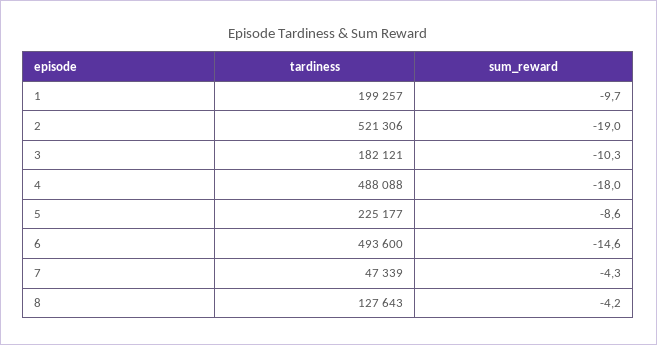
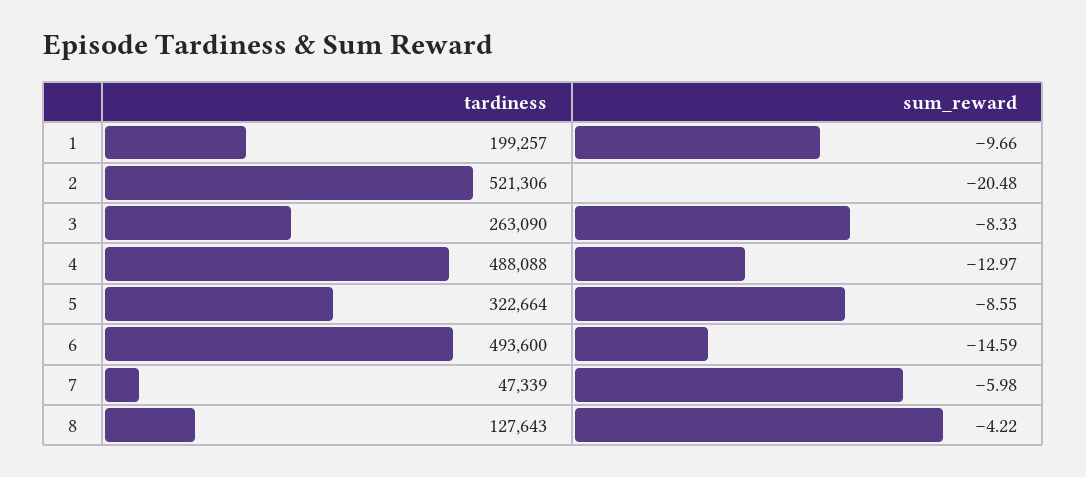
  {
    "tardiness": {
      "1": 199257,
      "2": 521306,
-     "3": 182121,
+     "3": 263090,
      "4": 488088,
-     "5": 225177,
+     "5": 322664,
      "6": 493600,
      "7": 47339,
      "8": 127643
    },
    "sum_reward": {
      "1": -9.66,
-     "2": -19,
+     "2": -20.48,
-     "3": -10.3,
+     "3": -8.33,
-     "4": -18,
+     "4": -12.97,
      "5": -8.55,
      "6": -14.59,
-     "7": -4.3,
+     "7": -5.98,
      "8": -4.22
    }
  }

